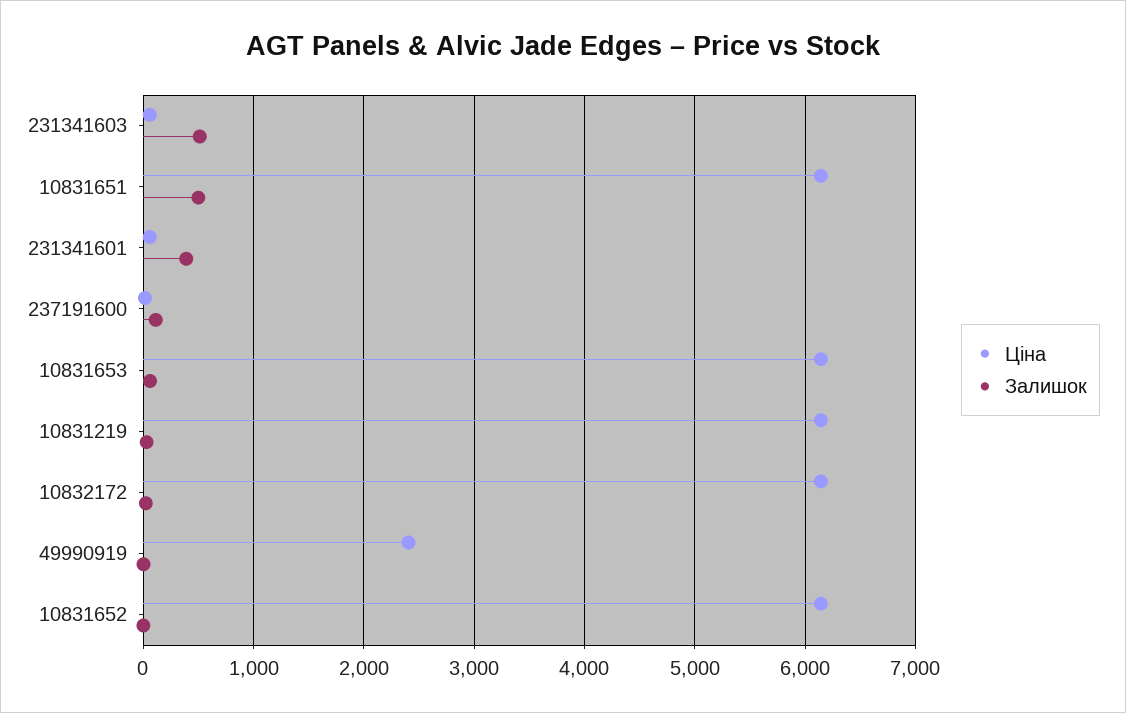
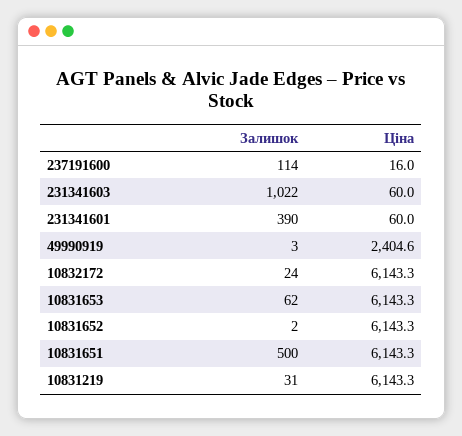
  {
    "Ціна": {
      "231341603": 60,
      "10831651": 6143.3,
      "231341601": 60,
      "237191600": 16,
      "10831653": 6143.3,
      "10831219": 6143.3,
      "10832172": 6143.3,
      "49990919": 2404.6,
      "10831652": 6143.3
    },
    "Залишок": {
-     "231341603": 500,
+     "231341603": 1022,
      "10831651": 500,
      "231341601": 390,
      "237191600": 114,
      "10831653": 62,
      "10831219": 31,
      "10832172": 24,
      "49990919": 3,
      "10831652": 2
    }
  }

